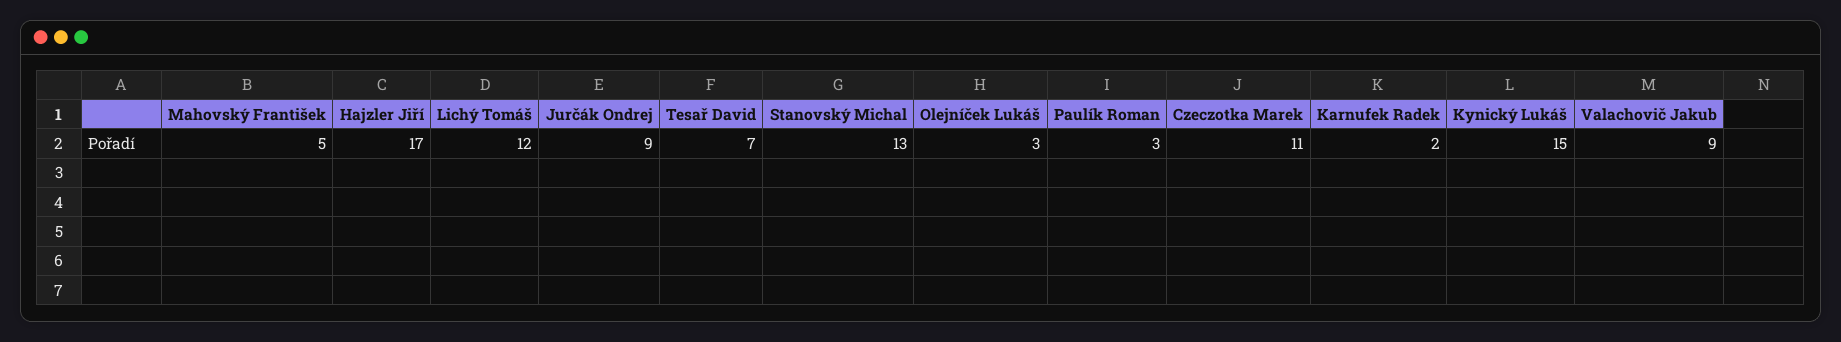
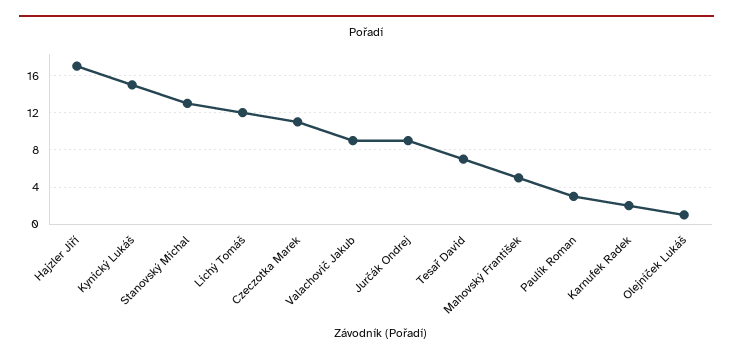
  {
    "Mahovský František": 5,
    "Hajzler Jiří": 17,
    "Lichý Tomáš": 12,
    "Jurčák Ondrej": 9,
    "Tesař David": 7,
    "Stanovský Michal": 13,
-   "Olejníček Lukáš": 3,
+   "Olejníček Lukáš": 1,
    "Paulík Roman": 3,
    "Czeczotka Marek": 11,
    "Karnufek Radek": 2,
    "Kynický Lukáš": 15,
    "Valachovič Jakub": 9
  }

